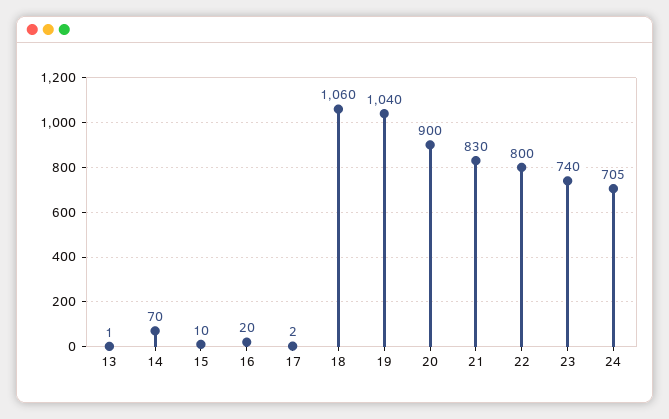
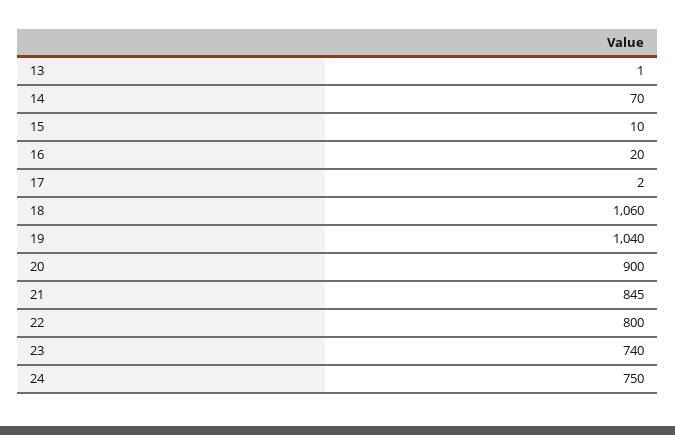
  {
    "13": 1,
    "14": 70,
    "15": 10,
    "16": 20,
    "17": 2,
    "18": 1060,
    "19": 1040,
    "20": 900,
-   "21": 830,
+   "21": 845,
    "22": 800,
    "23": 740,
-   "24": 705
+   "24": 750
  }

